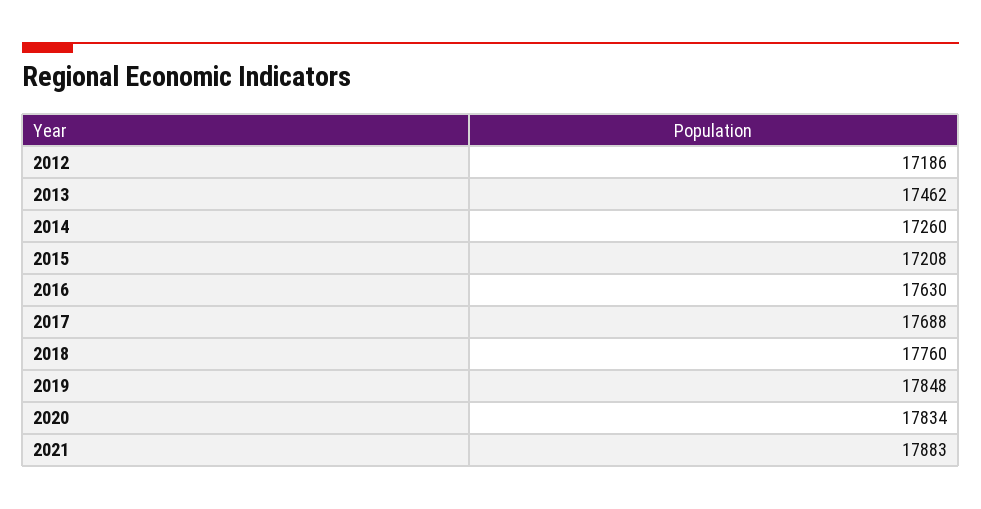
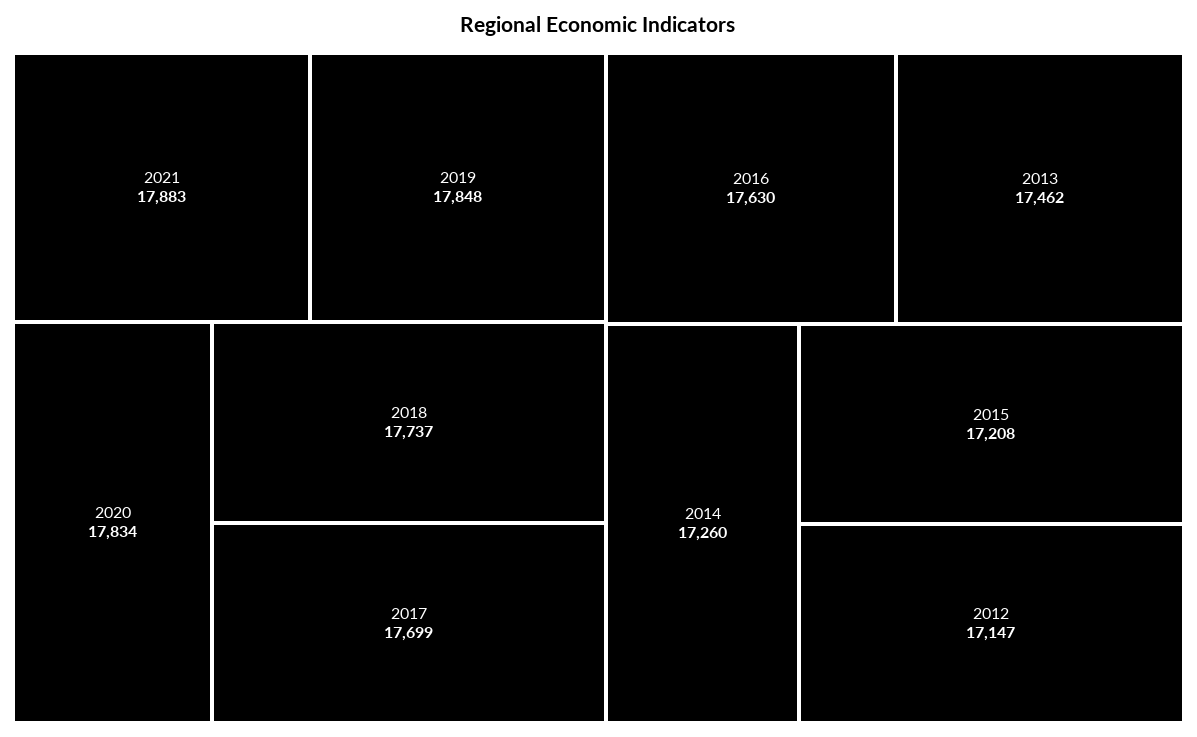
  {
-   "2012": 17186,
+   "2012": 17147,
    "2013": 17462,
    "2014": 17260,
    "2015": 17208,
    "2016": 17630,
-   "2017": 17688,
+   "2017": 17699,
-   "2018": 17760,
+   "2018": 17737,
    "2019": 17848,
    "2020": 17834,
    "2021": 17883
  }

